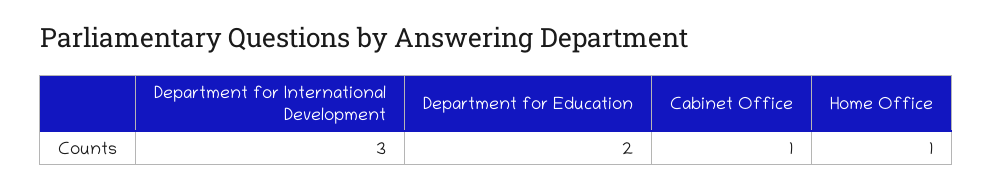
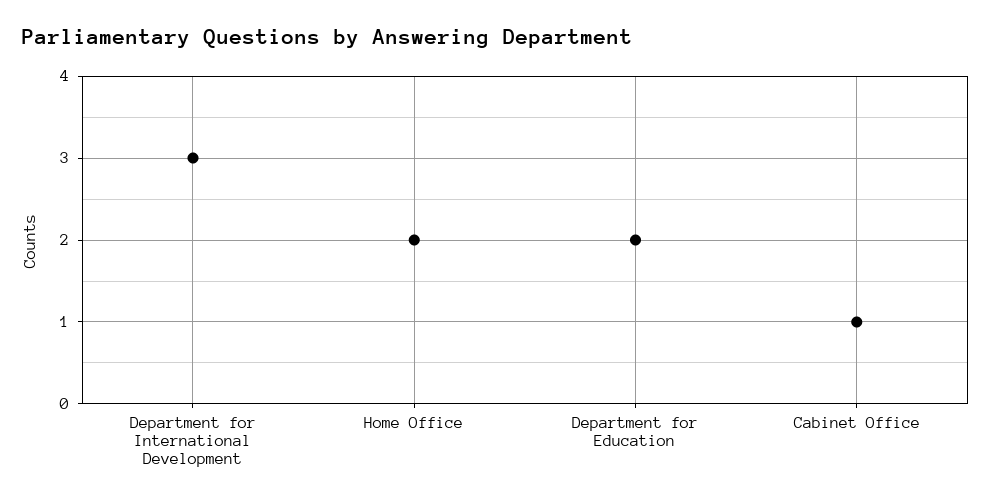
  {
    "Department for International Development": 3,
    "Department for Education": 2,
    "Cabinet Office": 1,
-   "Home Office": 1
+   "Home Office": 2
  }

